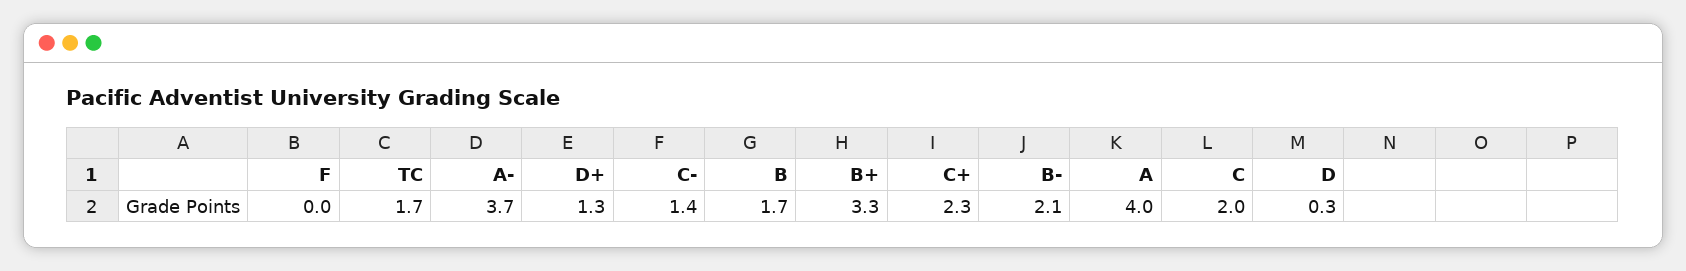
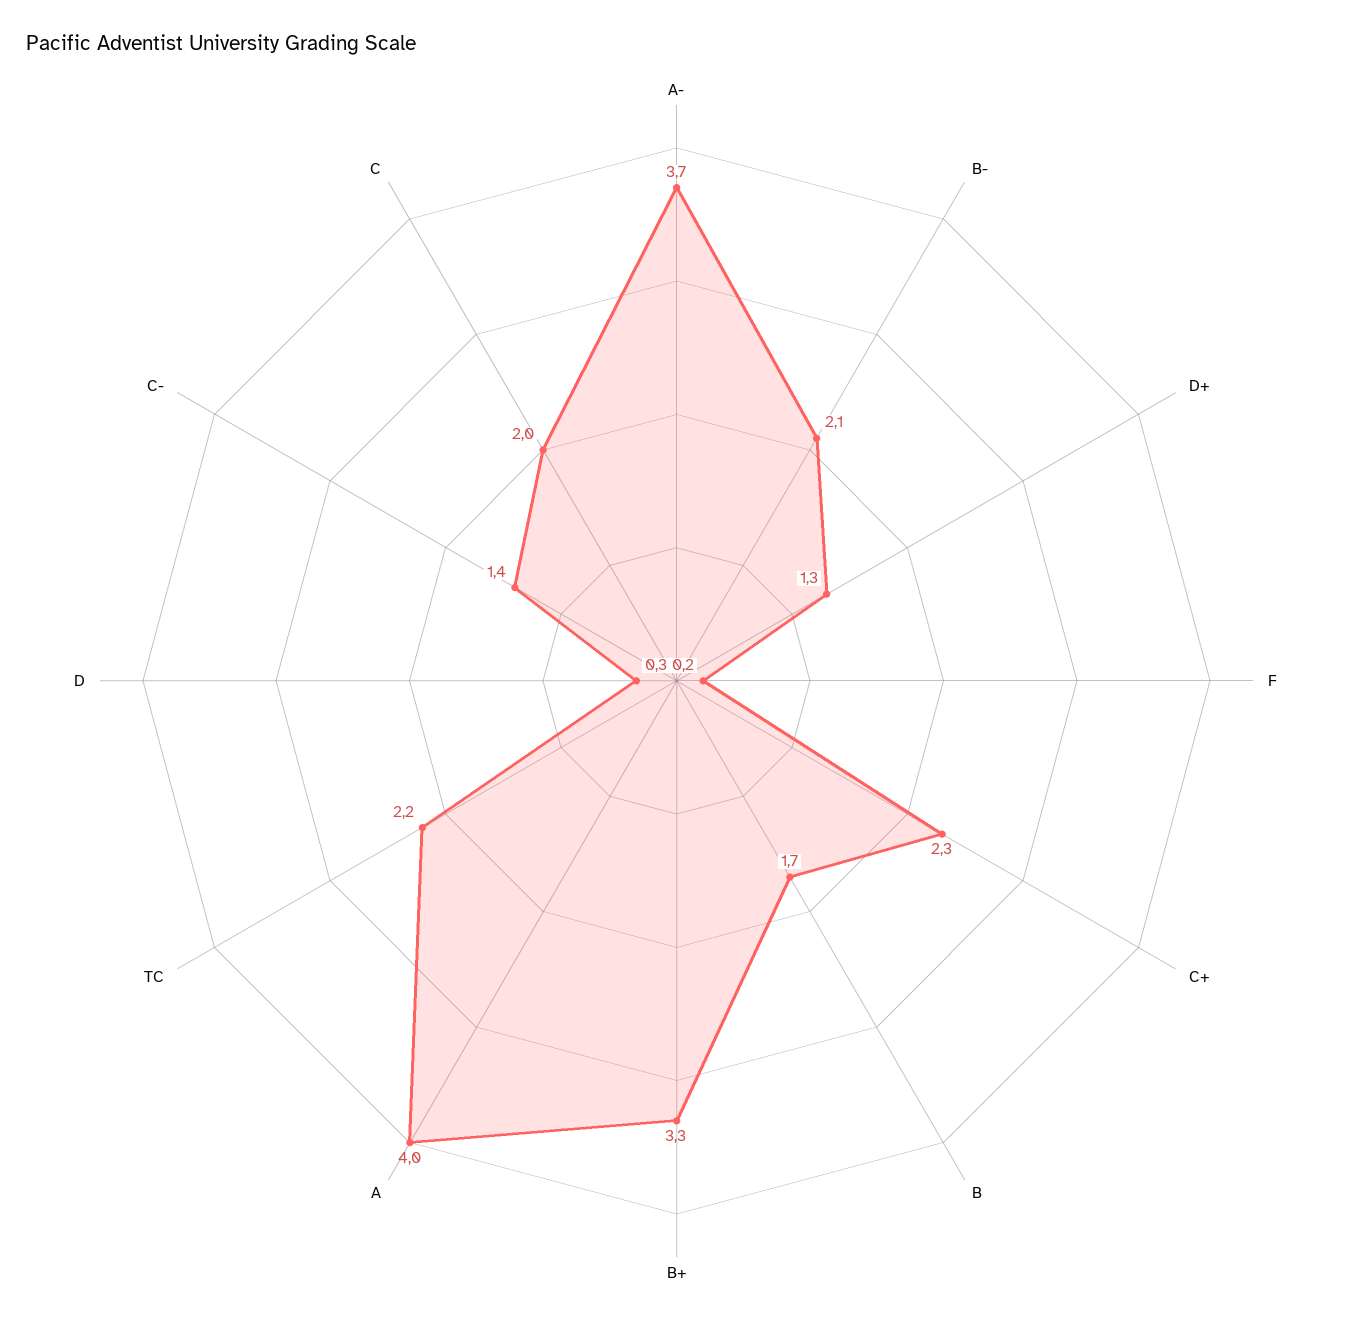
  {
-   "F": 0,
+   "F": 0.2,
-   "TC": 1.7,
+   "TC": 2.2,
    "A-": 3.7,
    "D+": 1.3,
    "C-": 1.4,
    "B": 1.7,
    "B+": 3.3,
    "C+": 2.3,
    "B-": 2.1,
    "A": 4,
    "C": 2,
    "D": 0.3
  }

